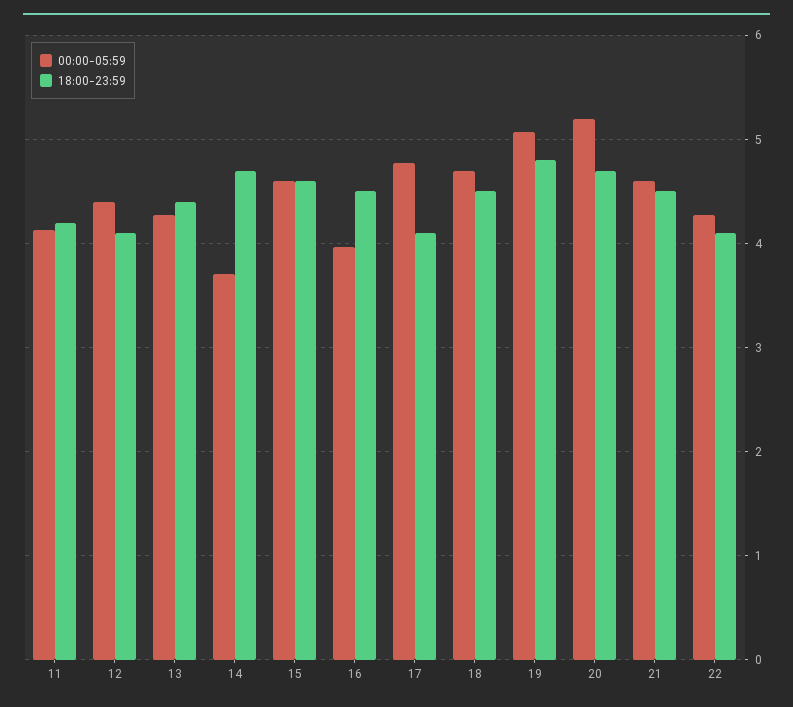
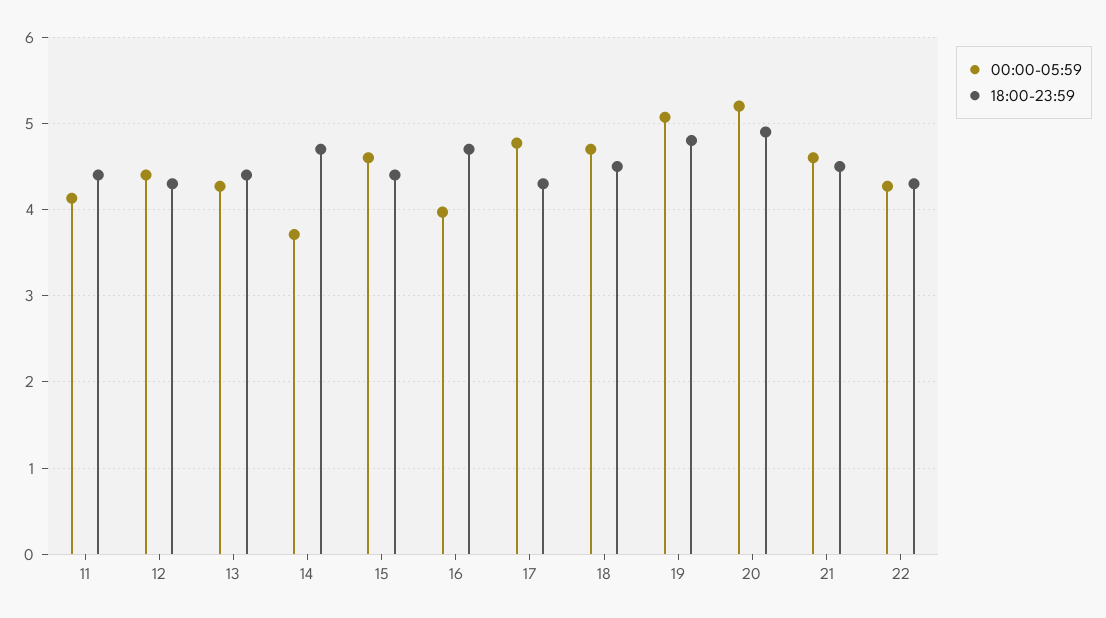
  {
    "00:00-05:59": {
      "11": 4.1,
      "12": 4.4,
      "13": 4.3,
      "14": 3.7,
      "15": 4.6,
      "16": 4,
      "17": 4.8,
      "18": 4.7,
      "19": 5.1,
      "20": 5.2,
      "21": 4.6,
      "22": 4.3
    },
    "18:00-23:59": {
-     "11": 4.2,
+     "11": 4.4,
-     "12": 4.1,
+     "12": 4.3,
      "13": 4.4,
      "14": 4.7,
-     "15": 4.6,
+     "15": 4.4,
-     "16": 4.5,
+     "16": 4.7,
-     "17": 4.1,
+     "17": 4.3,
      "18": 4.5,
      "19": 4.8,
-     "20": 4.7,
+     "20": 4.9,
      "21": 4.5,
-     "22": 4.1
+     "22": 4.3
    }
  }

